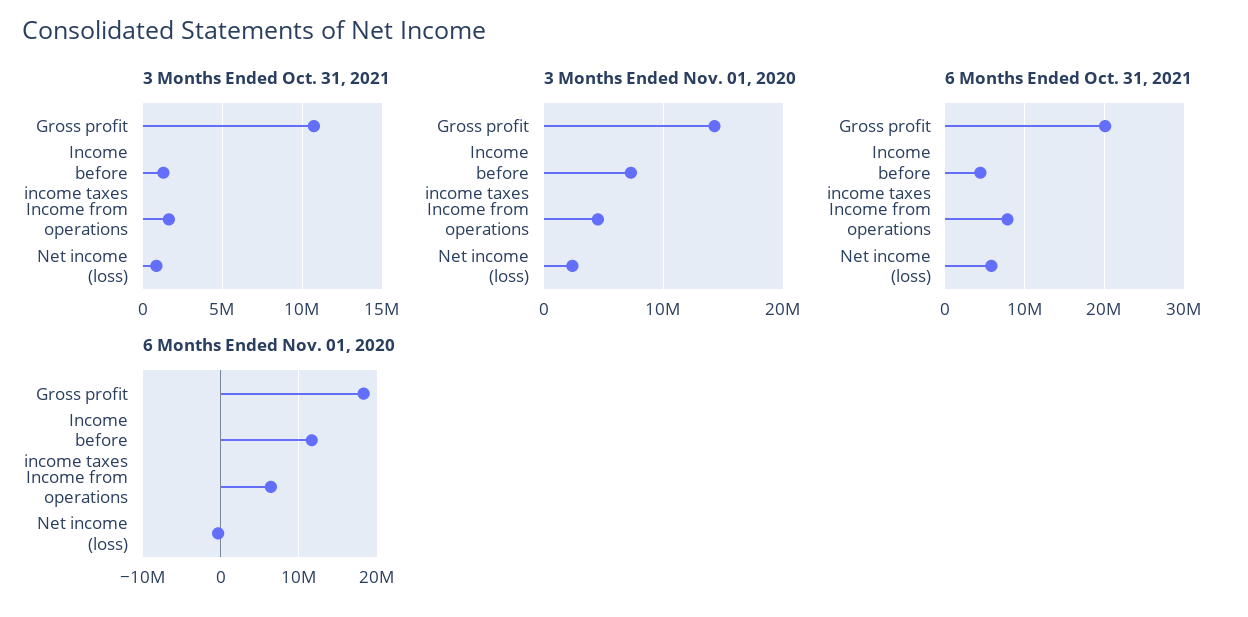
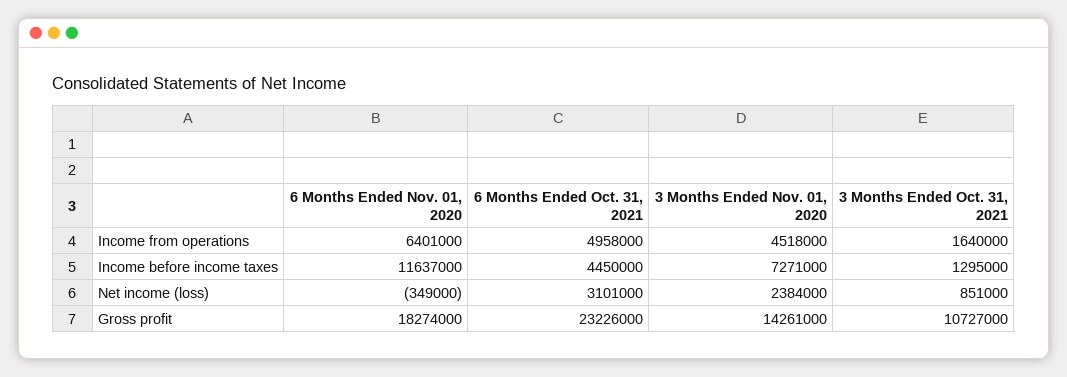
  {
    "3 Months Ended Oct. 31, 2021": {
      "Gross profit": 10727000,
      "Income before income taxes": 1295000,
      "Income from operations": 1640000,
      "Net income (loss)": 851000
    },
    "3 Months Ended Nov. 01, 2020": {
      "Gross profit": 14261000,
      "Income before income taxes": 7271000,
      "Income from operations": 4518000,
      "Net income (loss)": 2384000
    },
    "6 Months Ended Oct. 31, 2021": {
-     "Gross profit": 20000000,
+     "Gross profit": 23226000,
      "Income before income taxes": 4450000,
-     "Income from operations": 8000000,
+     "Income from operations": 4958000,
-     "Net income (loss)": 6000000
+     "Net income (loss)": 3101000
    },
    "6 Months Ended Nov. 01, 2020": {
      "Gross profit": 18274000,
      "Income before income taxes": 11637000,
      "Income from operations": 6401000,
      "Net income (loss)": -349000
    }
  }

